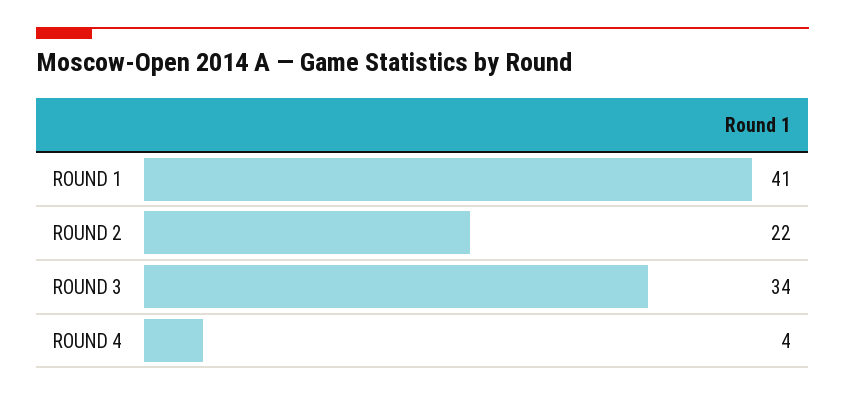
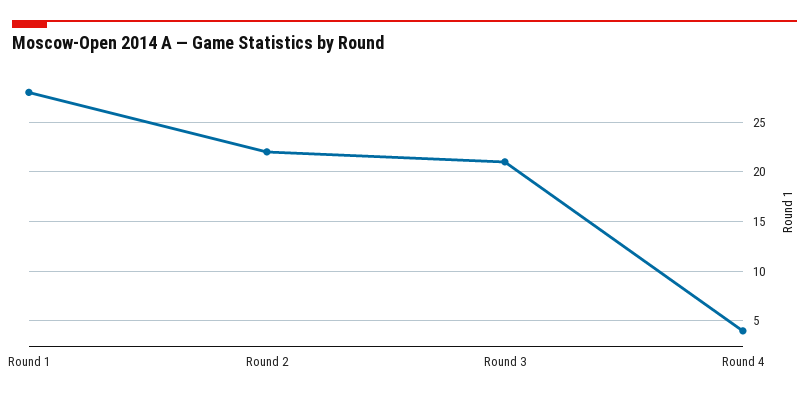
  {
-   "ROUND 1": 41,
+   "ROUND 1": 28,
    "ROUND 2": 22,
-   "ROUND 3": 34,
+   "ROUND 3": 21,
    "ROUND 4": 4
  }

